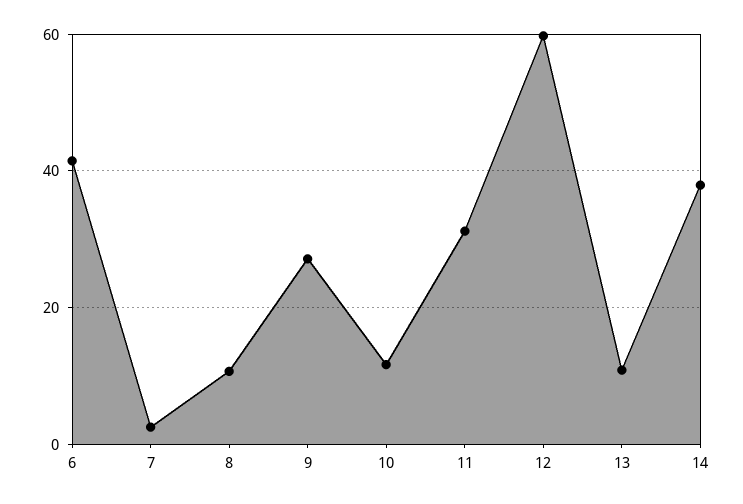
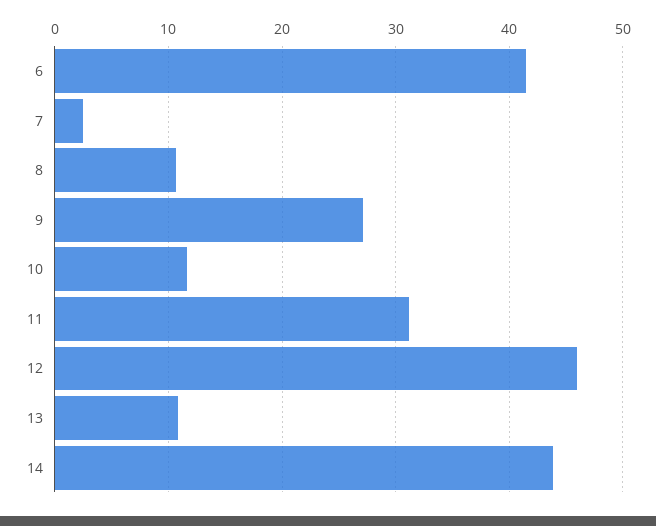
  {
    "6": 41,
    "7": 3,
    "8": 11,
    "9": 27,
    "10": 12,
    "11": 31,
-   "12": 60,
+   "12": 46,
    "13": 11,
-   "14": 38
+   "14": 44
  }

